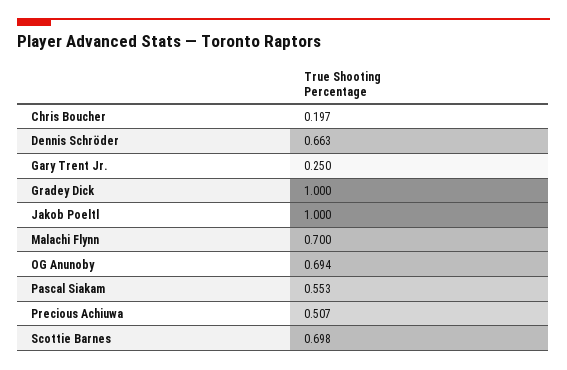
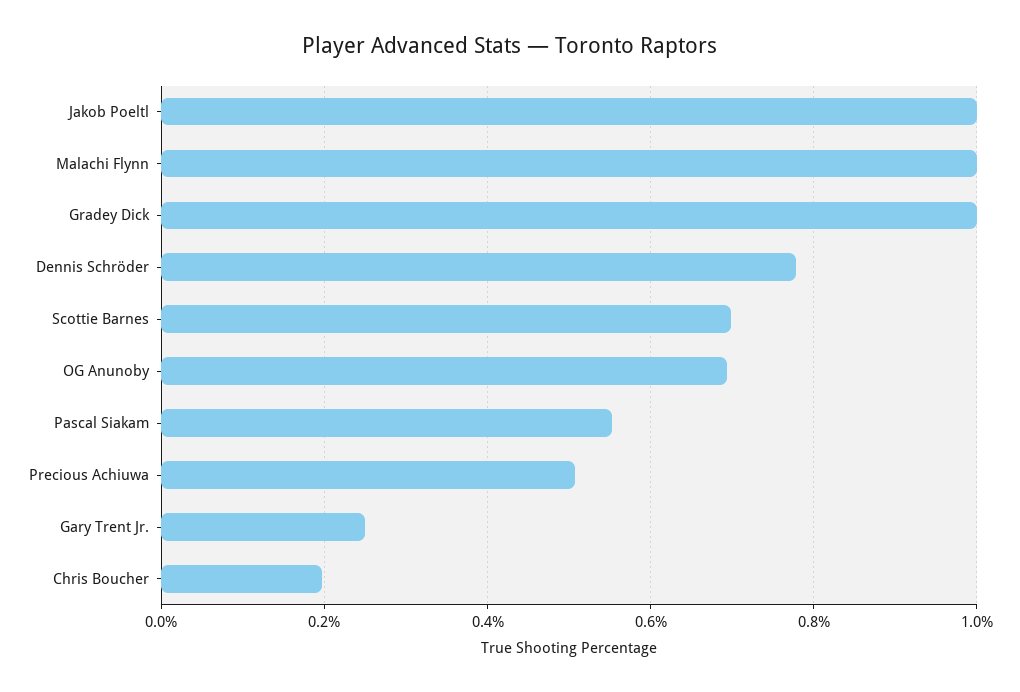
  {
    "Chris Boucher": 0.197,
-   "Dennis Schröder": 0.663,
+   "Dennis Schröder": 0.78,
    "Gary Trent Jr.": 0.25,
    "Gradey Dick": 1,
    "Jakob Poeltl": 1,
-   "Malachi Flynn": 0.7,
+   "Malachi Flynn": 1,
    "OG Anunoby": 0.694,
    "Pascal Siakam": 0.553,
    "Precious Achiuwa": 0.507,
    "Scottie Barnes": 0.698
  }

